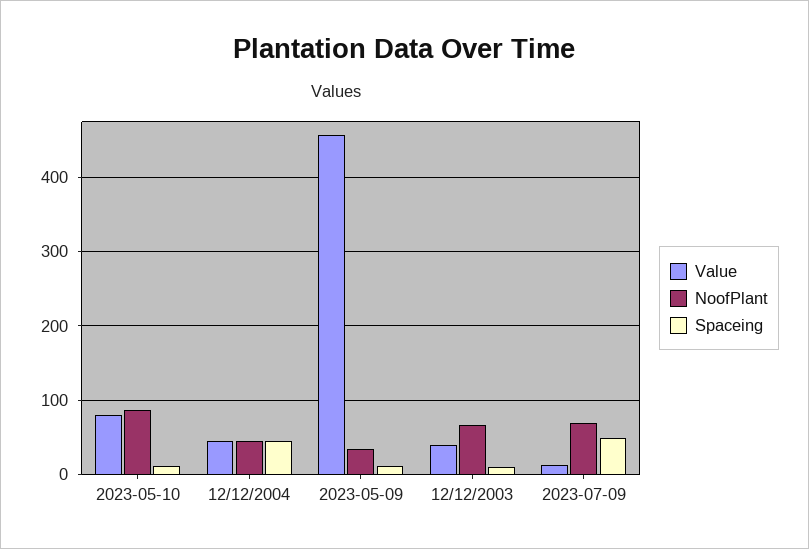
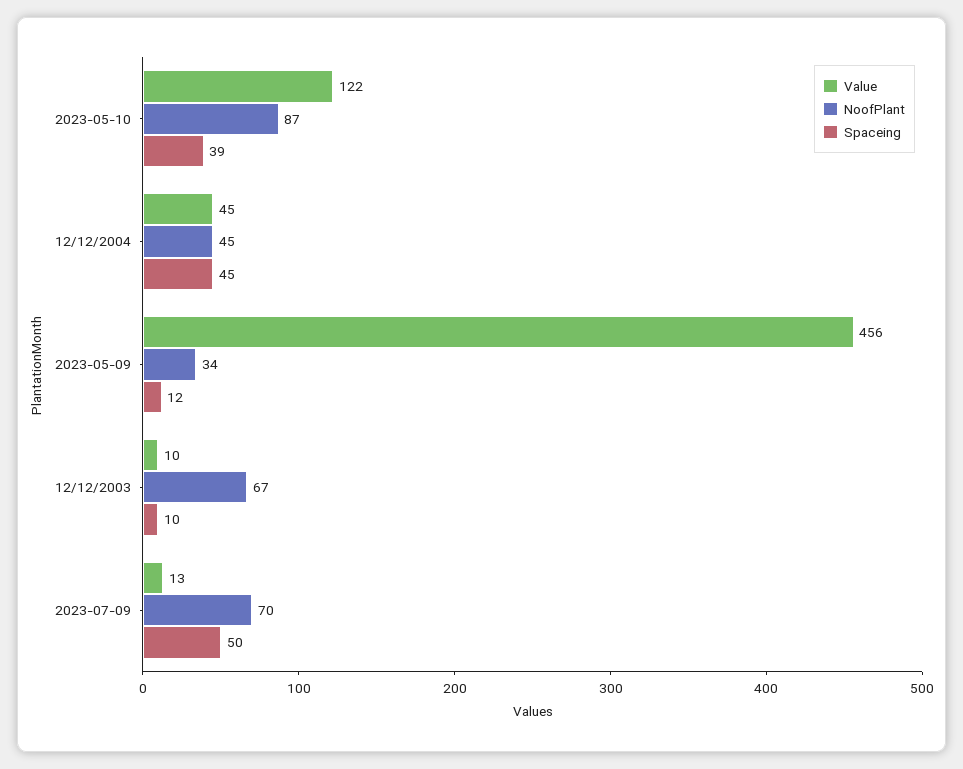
  {
    "Value": {
-     "2023-05-10": 80,
+     "2023-05-10": 122,
      "12/12/2004": 45,
      "2023-05-09": 456,
-     "12/12/2003": 40,
+     "12/12/2003": 10,
      "2023-07-09": 13
    },
    "NoofPlant": {
      "2023-05-10": 87,
      "12/12/2004": 45,
      "2023-05-09": 34,
      "12/12/2003": 67,
      "2023-07-09": 70
    },
    "Spaceing": {
-     "2023-05-10": 10,
+     "2023-05-10": 39,
      "12/12/2004": 45,
      "2023-05-09": 12,
      "12/12/2003": 10,
      "2023-07-09": 50
    }
  }

